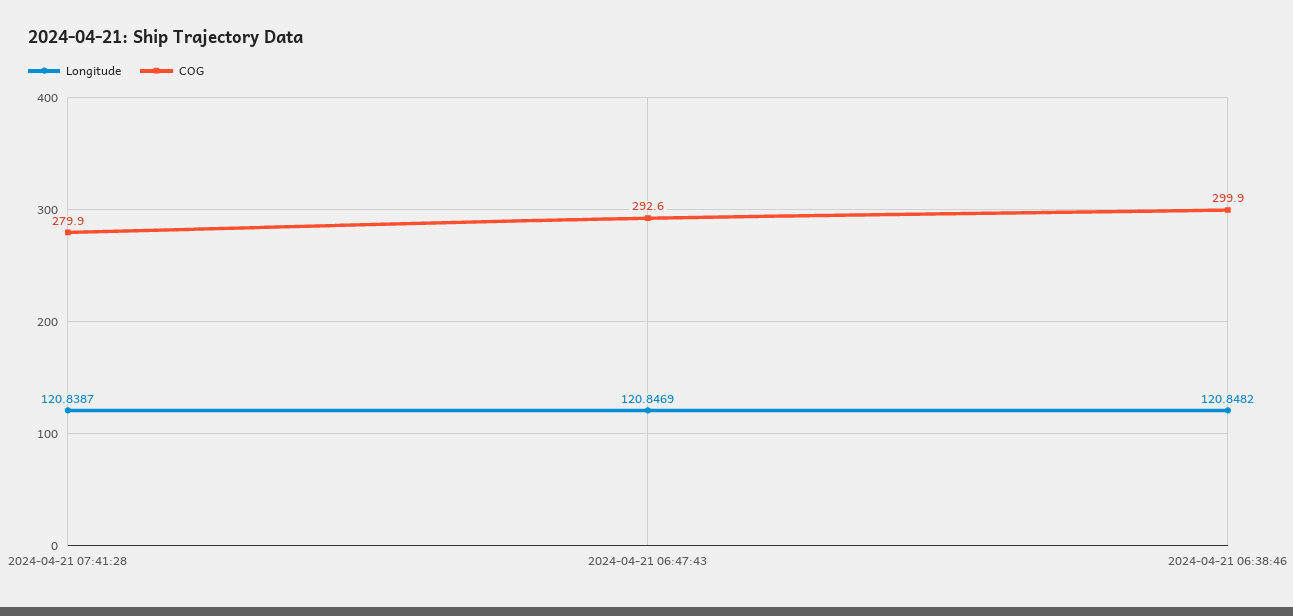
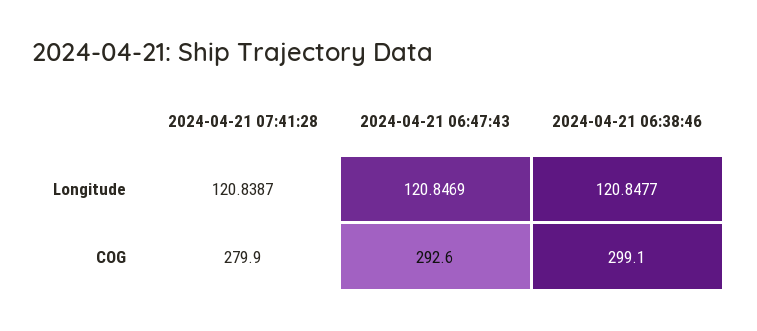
  {
    "Longitude": {
      "2024-04-21 07:41:28": 120.8387,
      "2024-04-21 06:47:43": 120.8469,
-     "2024-04-21 06:38:46": 120.8482
+     "2024-04-21 06:38:46": 120.8477
    },
    "COG": {
      "2024-04-21 07:41:28": 279.9,
      "2024-04-21 06:47:43": 292.6,
-     "2024-04-21 06:38:46": 299.9
+     "2024-04-21 06:38:46": 299.1
    }
  }

